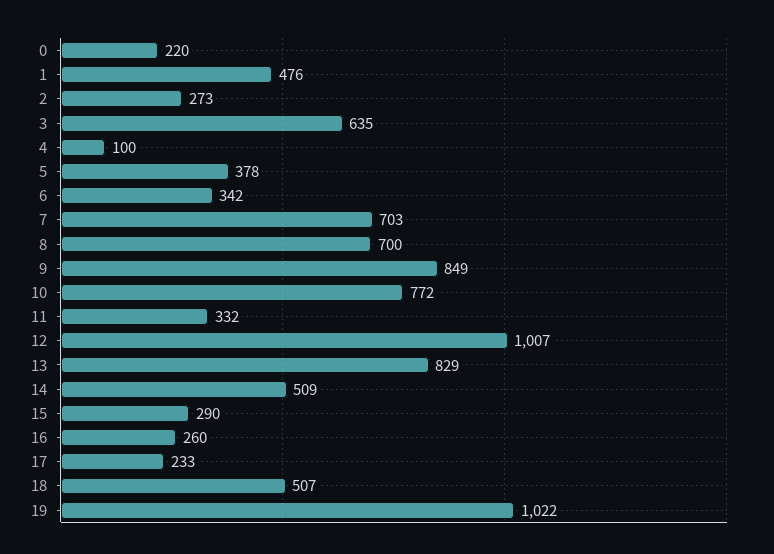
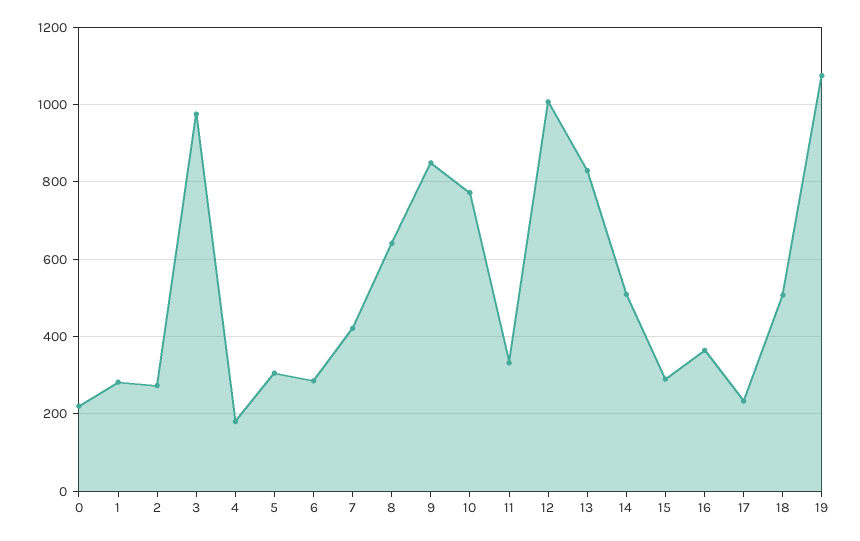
  {
    "0": 220,
-   "1": 476,
+   "1": 280,
    "2": 273,
-   "3": 635,
+   "3": 980,
-   "4": 100,
+   "4": 180,
-   "5": 378,
+   "5": 300,
-   "6": 342,
+   "6": 280,
-   "7": 703,
+   "7": 420,
-   "8": 700,
+   "8": 640,
    "9": 849,
    "10": 772,
    "11": 332,
    "12": 1007,
    "13": 829,
    "14": 509,
    "15": 290,
-   "16": 260,
+   "16": 360,
    "17": 233,
    "18": 507,
-   "19": 1022
+   "19": 1080
  }

